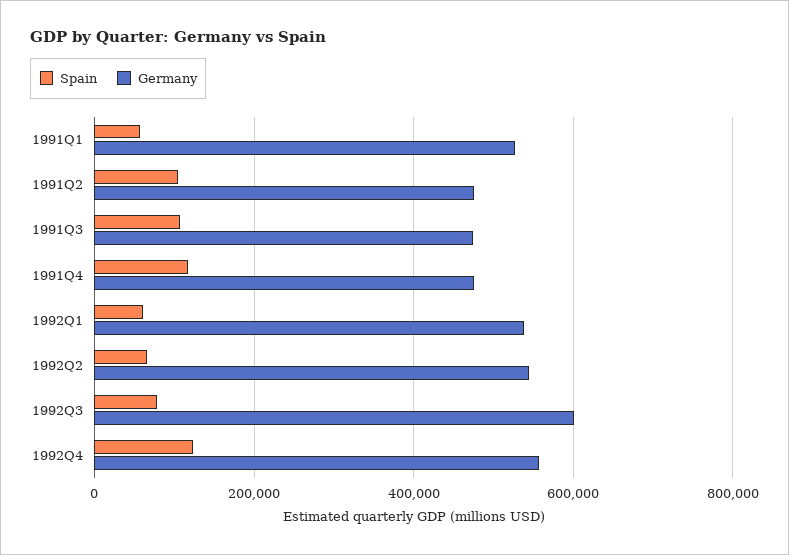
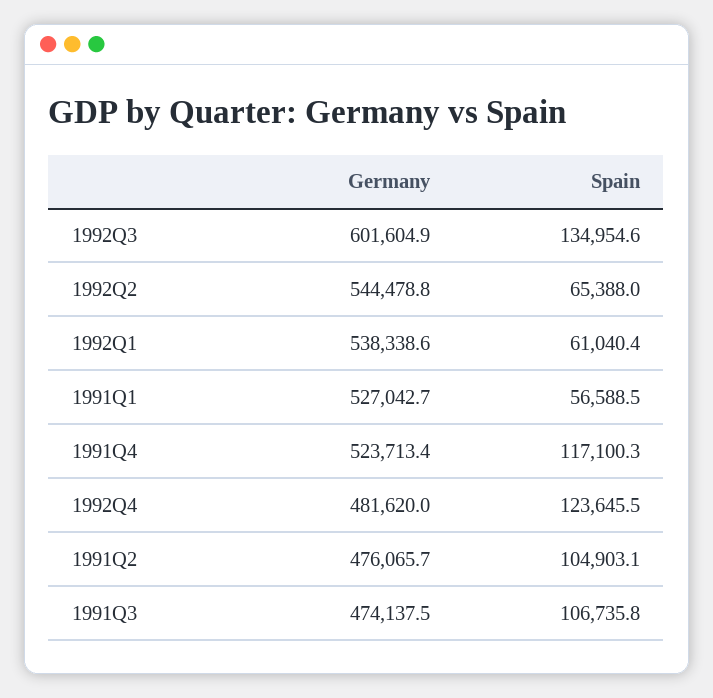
  {
    "Spain": {
      "1991Q1": 56588.5,
      "1991Q2": 104903.1,
      "1991Q3": 106735.8,
      "1991Q4": 117100.3,
      "1992Q1": 61040.4,
      "1992Q2": 65388,
-     "1992Q3": 80000,
+     "1992Q3": 134954.6,
      "1992Q4": 123645.5
    },
    "Germany": {
      "1991Q1": 527042.7,
      "1991Q2": 476065.7,
      "1991Q3": 474137.5,
-     "1991Q4": 480000,
+     "1991Q4": 523713.4,
      "1992Q1": 538338.6,
      "1992Q2": 544478.8,
      "1992Q3": 601604.9,
-     "1992Q4": 560000
+     "1992Q4": 481620
    }
  }

